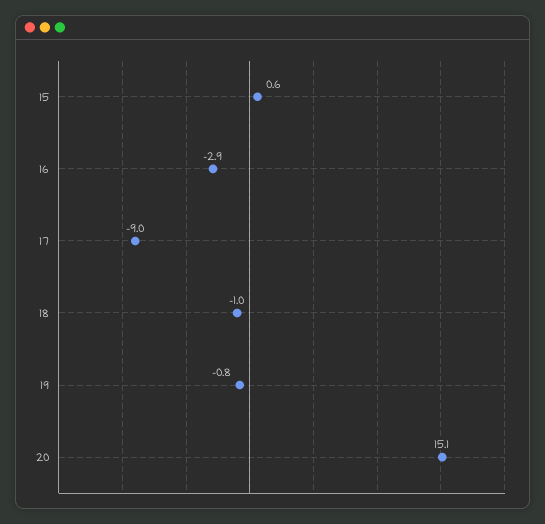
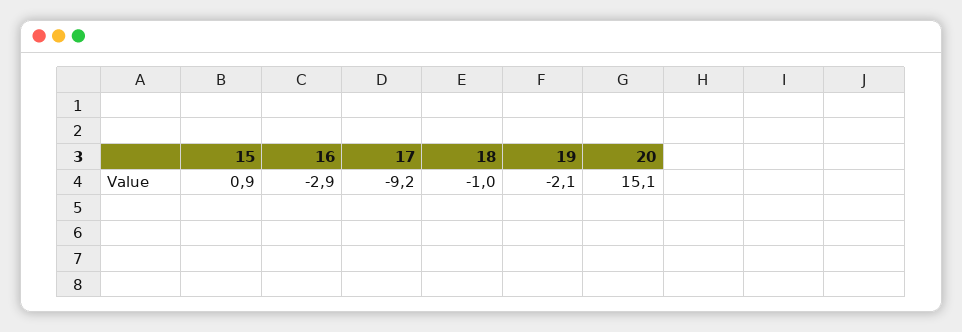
  {
-   "15": 0.6,
+   "15": 0.9,
    "16": -2.9,
-   "17": -9,
+   "17": -9.2,
    "18": -1,
-   "19": -0.8,
+   "19": -2.1,
    "20": 15.1
  }

